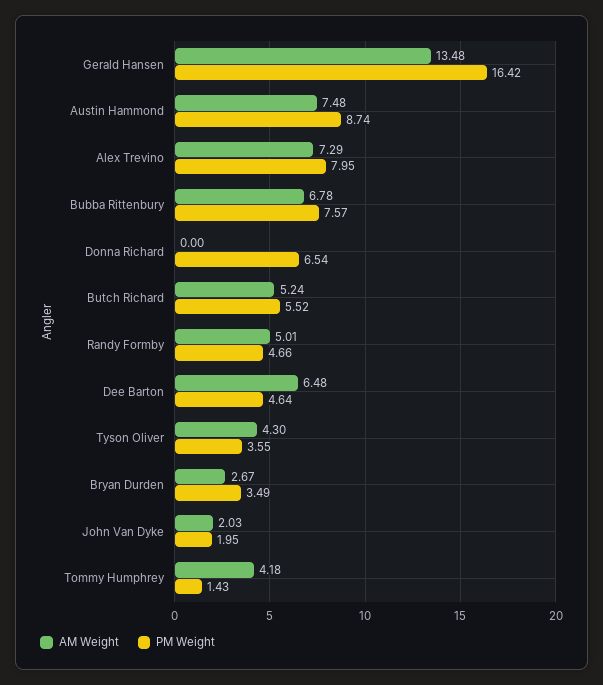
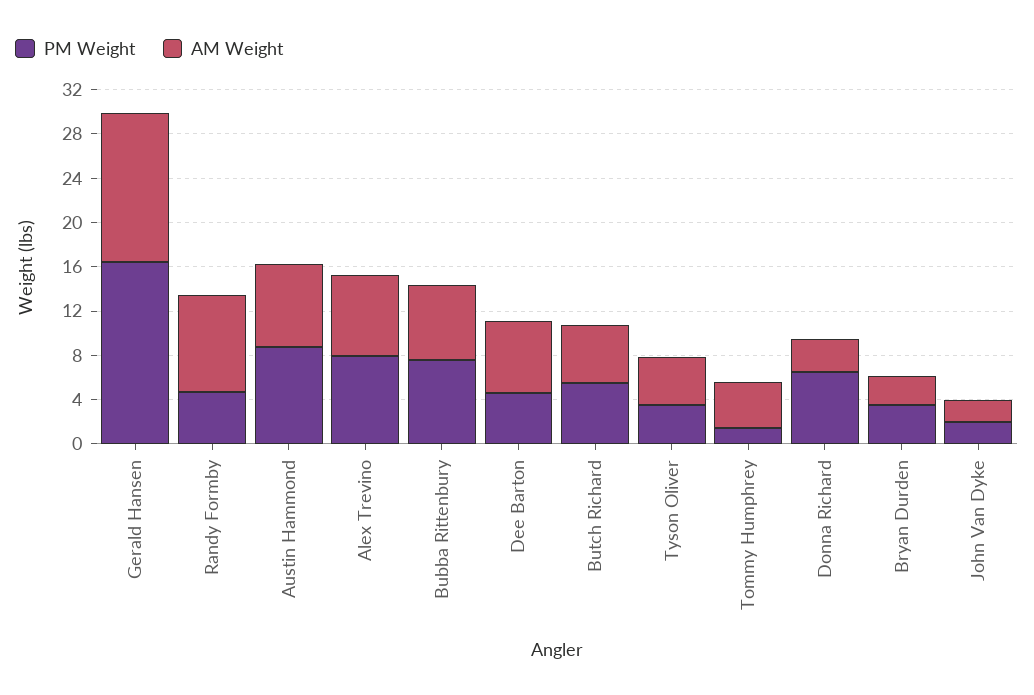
  {
    "AM Weight": {
      "Gerald Hansen": 13.48,
      "Austin Hammond": 7.48,
      "Alex Trevino": 7.29,
      "Bubba Rittenbury": 6.78,
-     "Donna Richard": 0,
+     "Donna Richard": 3,
      "Butch Richard": 5.24,
-     "Randy Formby": 5.01,
+     "Randy Formby": 9,
      "Dee Barton": 6.48,
      "Tyson Oliver": 4.3,
      "Bryan Durden": 2.67,
      "John Van Dyke": 2.03,
      "Tommy Humphrey": 4.18
    },
    "PM Weight": {
      "Gerald Hansen": 16.42,
      "Austin Hammond": 8.74,
      "Alex Trevino": 7.95,
      "Bubba Rittenbury": 7.57,
      "Donna Richard": 6.54,
      "Butch Richard": 5.52,
      "Randy Formby": 4.66,
      "Dee Barton": 4.64,
      "Tyson Oliver": 3.55,
      "Bryan Durden": 3.49,
      "John Van Dyke": 1.95,
      "Tommy Humphrey": 1.43
    }
  }

